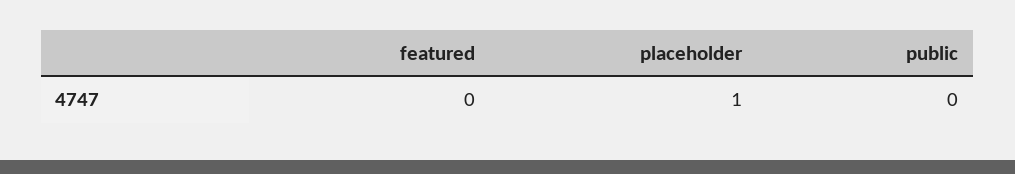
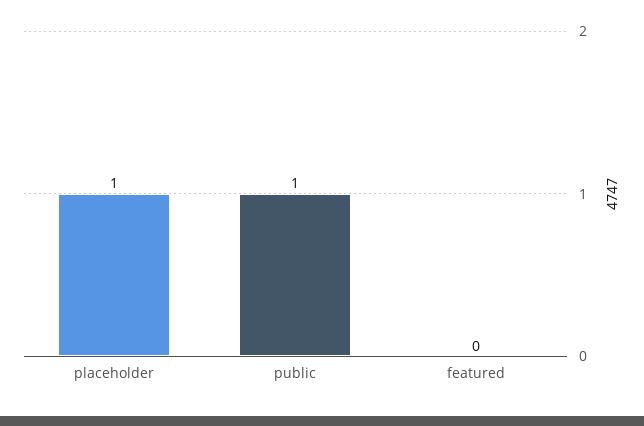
  {
    "featured": 0,
    "placeholder": 1,
-   "public": 0
+   "public": 1
  }

